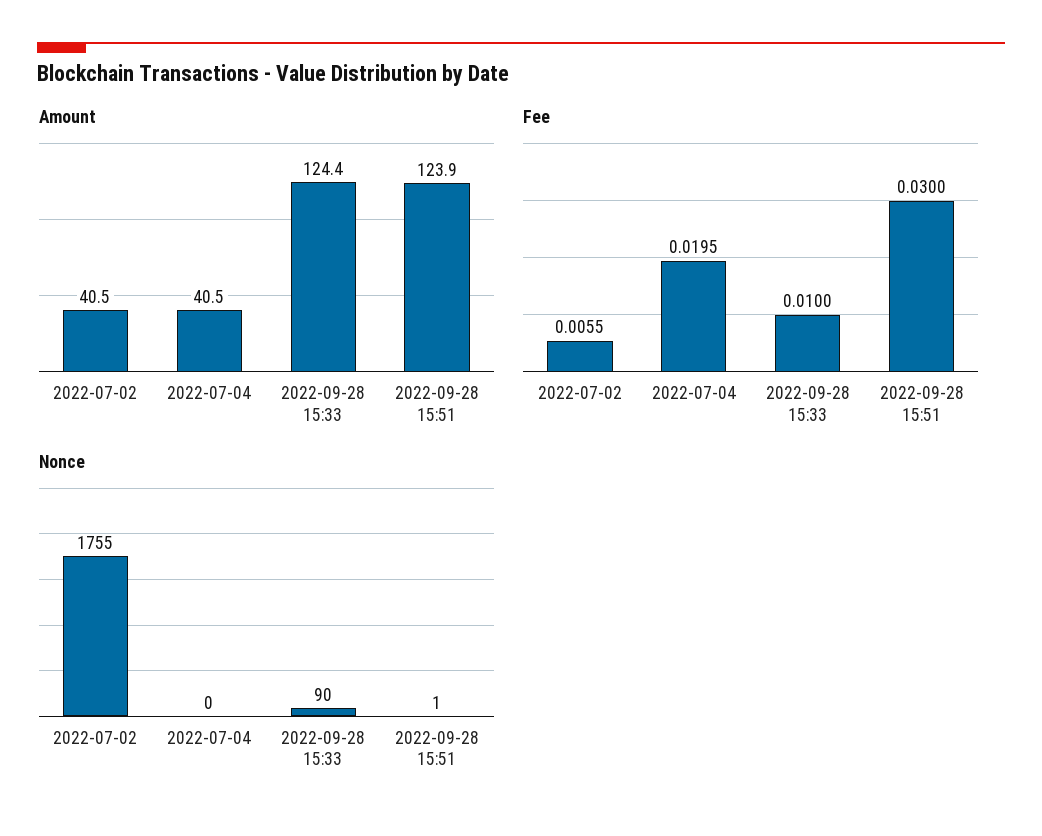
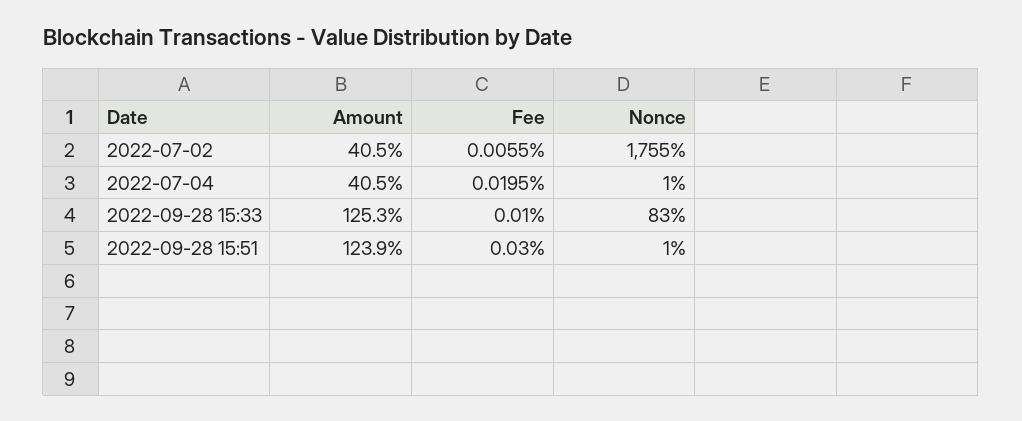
  {
    "Amount": {
      "2022-07-02": 40.5,
      "2022-07-04": 40.5,
-     "2022-09-28 15:33": 124.4,
+     "2022-09-28 15:33": 125.3,
      "2022-09-28 15:51": 123.9
    },
    "Fee": {
      "2022-07-02": 0.0055,
      "2022-07-04": 0.0195,
      "2022-09-28 15:33": 0.01,
      "2022-09-28 15:51": 0.03
    },
    "Nonce": {
      "2022-07-02": 1755,
-     "2022-07-04": 0,
+     "2022-07-04": 1,
-     "2022-09-28 15:33": 90,
+     "2022-09-28 15:33": 83,
      "2022-09-28 15:51": 1
    }
  }

